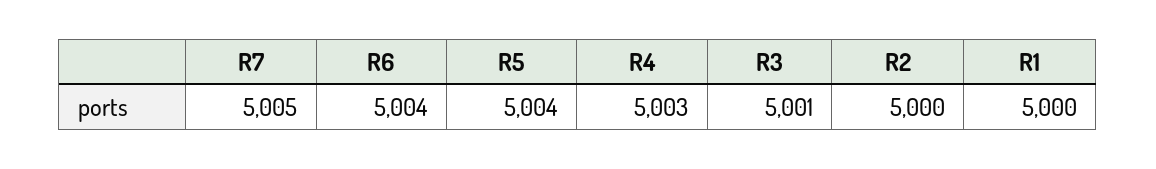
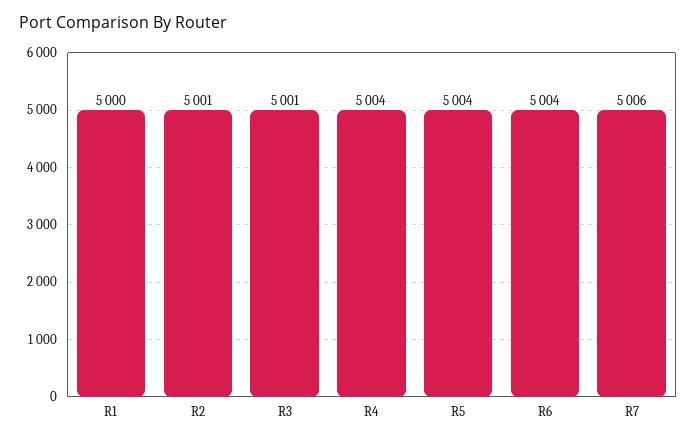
  {
-   "R7": 5005,
+   "R7": 5006,
    "R6": 5004,
    "R5": 5004,
-   "R4": 5003,
+   "R4": 5004,
    "R3": 5001,
-   "R2": 5000,
+   "R2": 5001,
    "R1": 5000
  }

